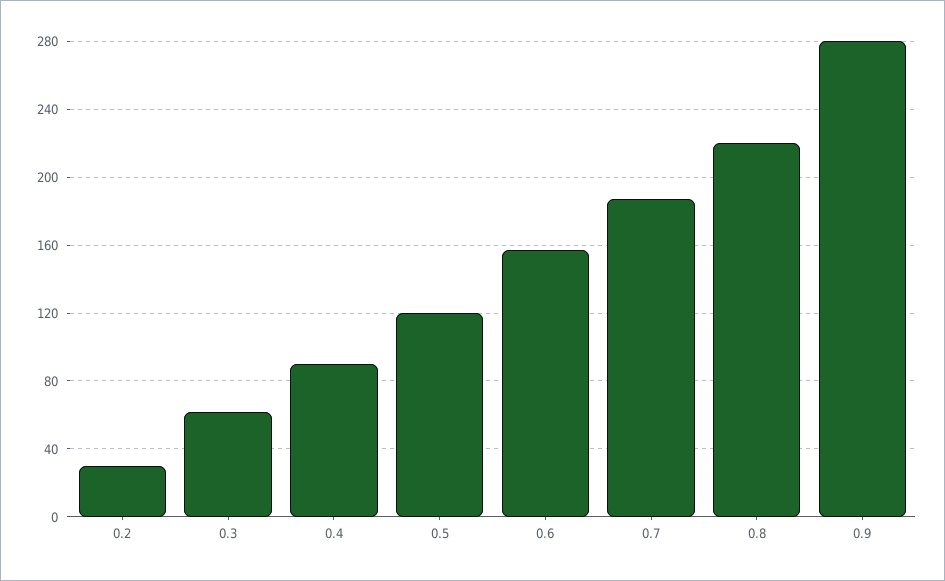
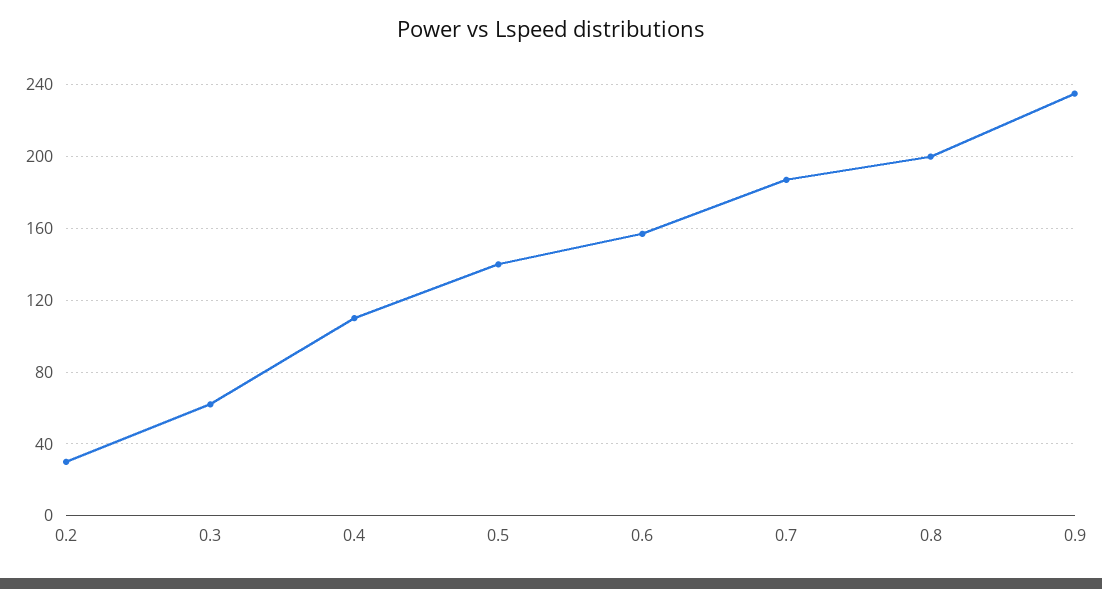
  {
    "0.2": 30,
    "0.3": 60,
-   "0.4": 90,
+   "0.4": 110,
-   "0.5": 120,
+   "0.5": 140,
    "0.6": 155,
    "0.7": 185,
-   "0.8": 220,
+   "0.8": 200,
-   "0.9": 280
+   "0.9": 235
  }

